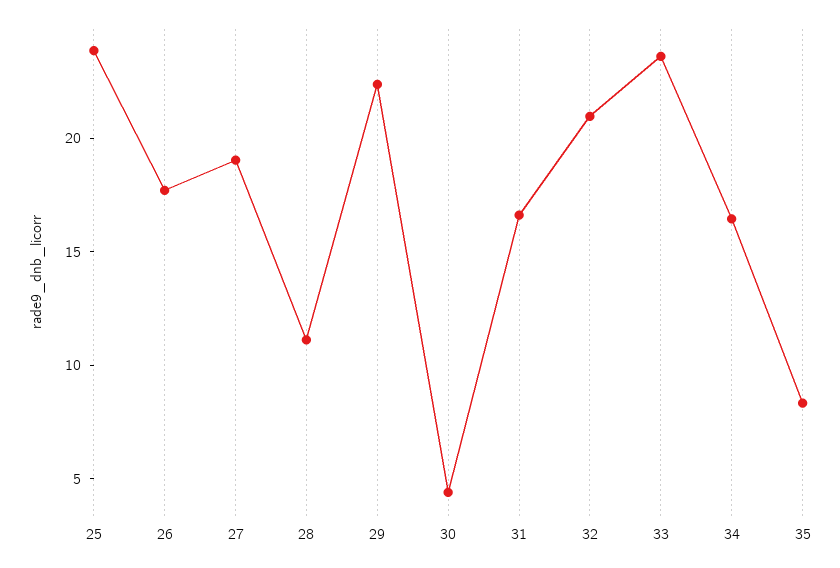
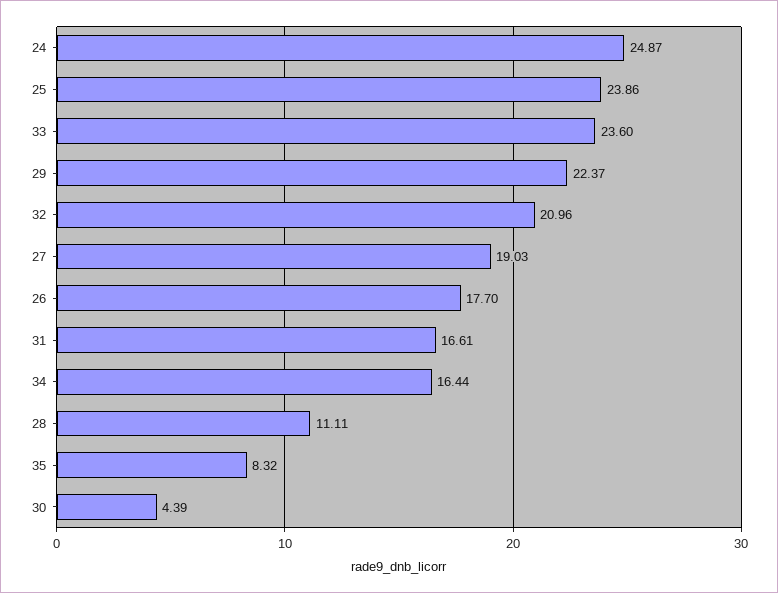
  {
    "25": 23.86,
    "26": 17.7,
    "27": 19.03,
    "28": 11.11,
    "29": 22.37,
    "30": 4.39,
    "31": 16.61,
    "32": 20.96,
    "33": 23.6,
    "34": 16.44,
-   "35": 8.32
+   "35": 8.32,
+   "24": 24.87
  }

